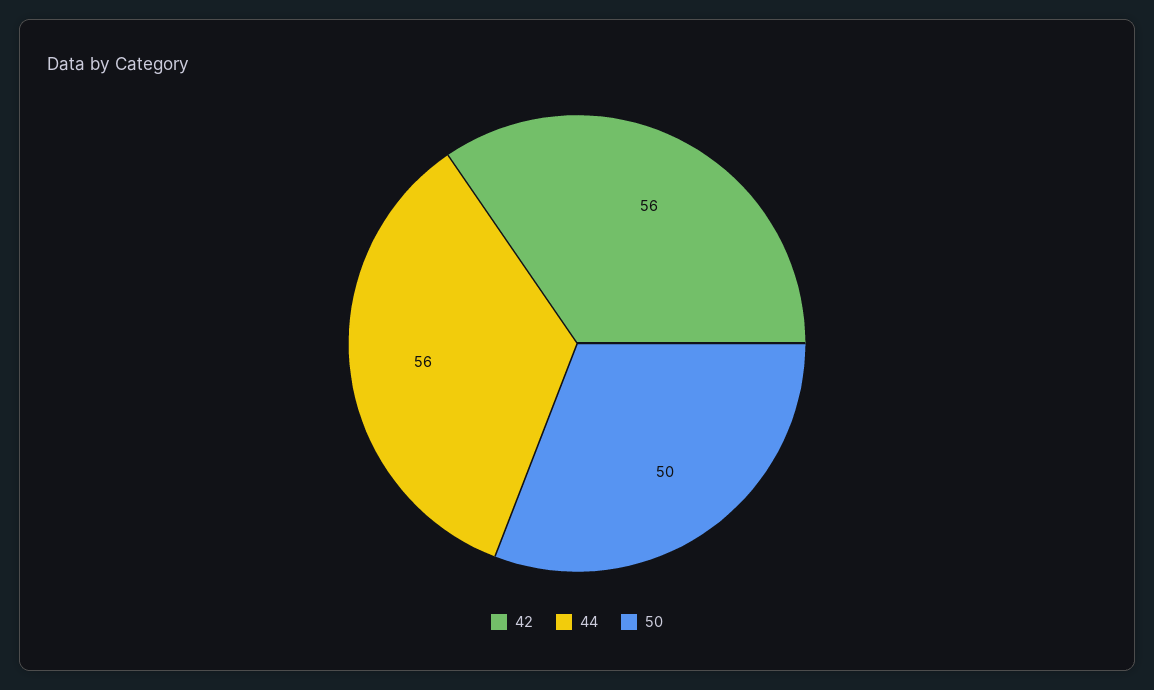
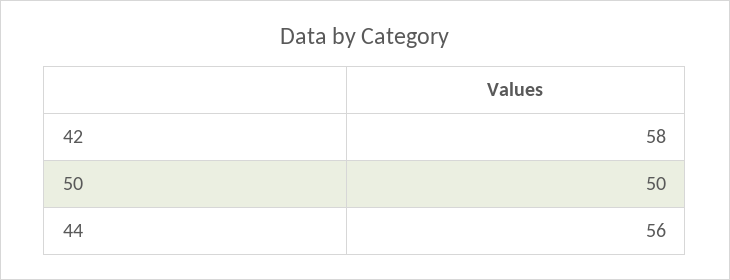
  {
-   "42": 56,
+   "42": 58,
    "44": 56,
    "50": 50
  }

